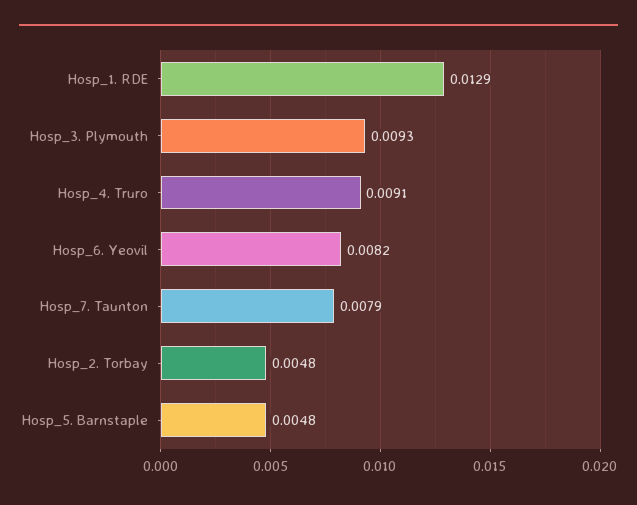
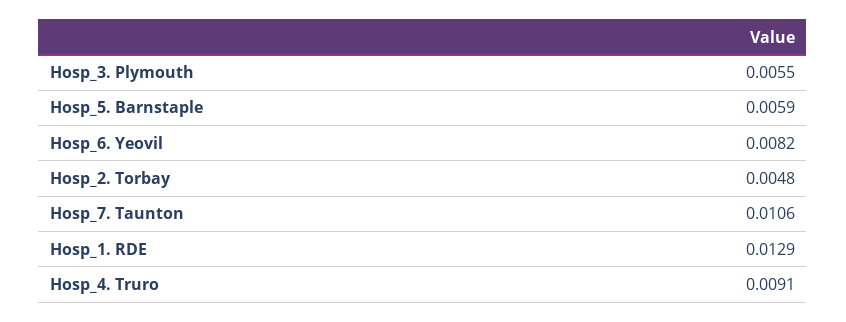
  {
    "Hosp_1. RDE": 0.0129,
-   "Hosp_3. Plymouth": 0.0093,
+   "Hosp_3. Plymouth": 0.0055,
    "Hosp_4. Truro": 0.0091,
    "Hosp_6. Yeovil": 0.0082,
-   "Hosp_7. Taunton": 0.0079,
+   "Hosp_7. Taunton": 0.0106,
    "Hosp_2. Torbay": 0.0048,
-   "Hosp_5. Barnstaple": 0.0048
+   "Hosp_5. Barnstaple": 0.0059
  }

